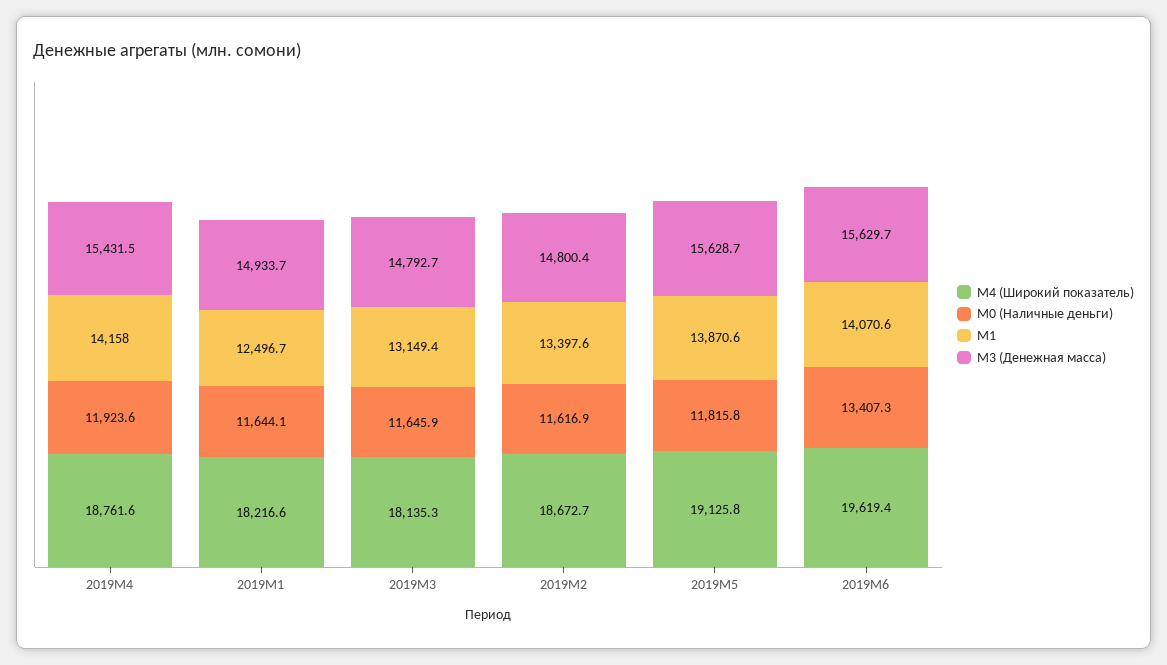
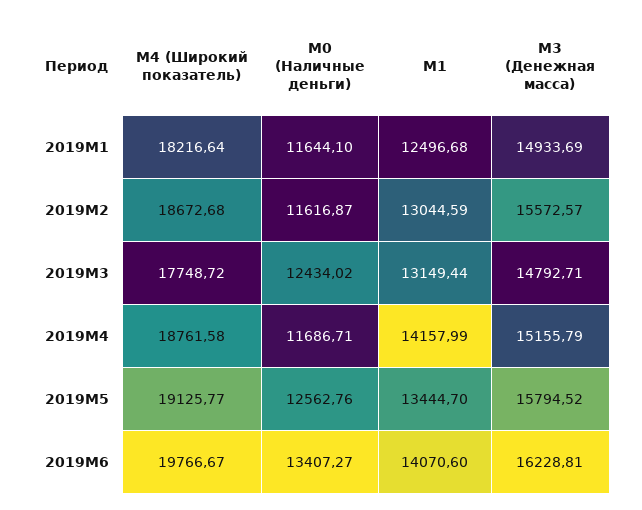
  {
    "M4 (Широкий показатель)": {
      "2019M4": 18761.58,
      "2019M1": 18216.64,
-     "2019M3": 18135.3,
+     "2019M3": 17748.72,
      "2019M2": 18672.68,
      "2019M5": 19125.77,
-     "2019M6": 19619.4
+     "2019M6": 19766.67
    },
    "M0 (Наличные деньги)": {
-     "2019M4": 11923.6,
+     "2019M4": 11686.71,
      "2019M1": 11644.1,
-     "2019M3": 11645.9,
+     "2019M3": 12434.02,
      "2019M2": 11616.87,
-     "2019M5": 11815.8,
+     "2019M5": 12562.76,
      "2019M6": 13407.27
    },
    "M1": {
      "2019M4": 14157.99,
      "2019M1": 12496.68,
      "2019M3": 13149.44,
-     "2019M2": 13397.6,
+     "2019M2": 13044.59,
-     "2019M5": 13870.6,
+     "2019M5": 13444.7,
      "2019M6": 14070.6
    },
    "M3 (Денежная масса)": {
-     "2019M4": 15431.5,
+     "2019M4": 15155.79,
      "2019M1": 14933.69,
      "2019M3": 14792.71,
-     "2019M2": 14800.4,
+     "2019M2": 15572.57,
-     "2019M5": 15628.7,
+     "2019M5": 15794.52,
-     "2019M6": 15629.7
+     "2019M6": 16228.81
    }
  }

